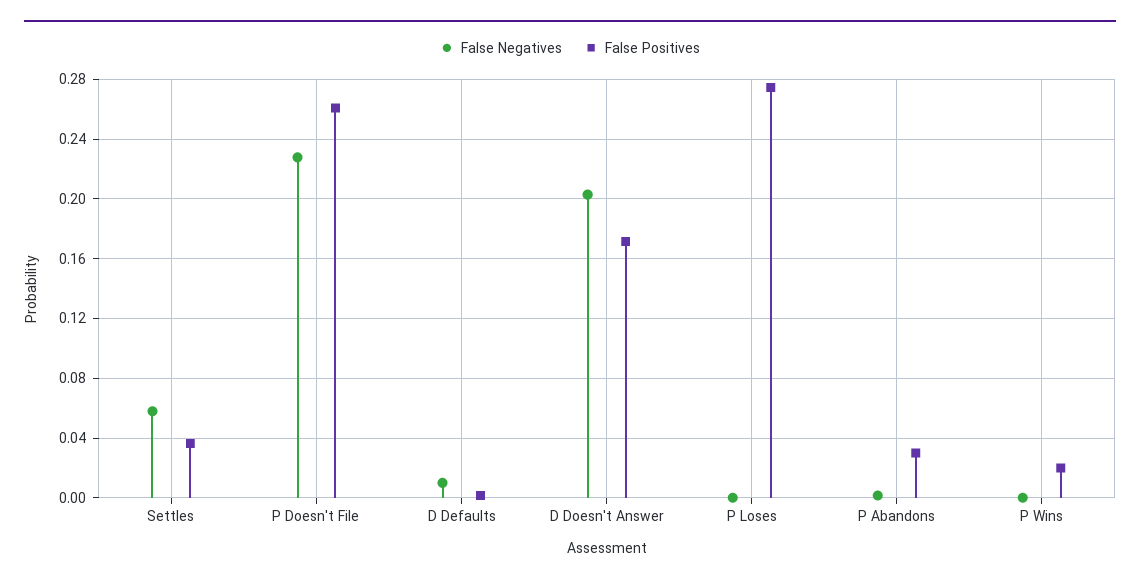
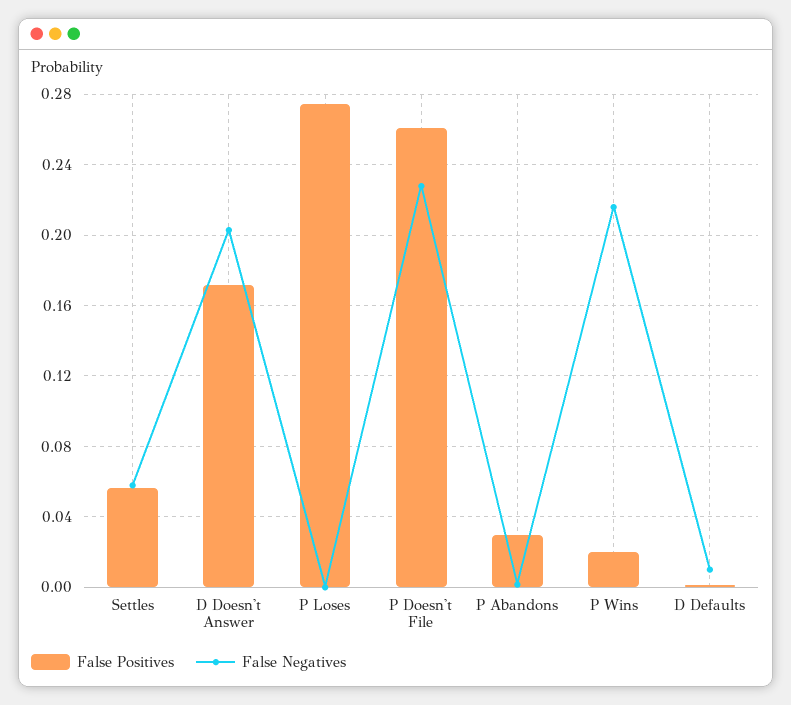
  {
    "False Negatives": {
      "Settles": 0.06,
      "P Doesn't File": 0.23,
      "D Defaults": 0.01,
      "D Doesn't Answer": 0.205,
      "P Loses": 0,
      "P Abandons": 0,
-     "P Wins": 0
+     "P Wins": 0.215
    },
    "False Positives": {
-     "Settles": 0.035,
+     "Settles": 0.055,
      "P Doesn't File": 0.26,
      "D Defaults": 0,
      "D Doesn't Answer": 0.17,
      "P Loses": 0.275,
      "P Abandons": 0.03,
      "P Wins": 0.02
    }
  }

